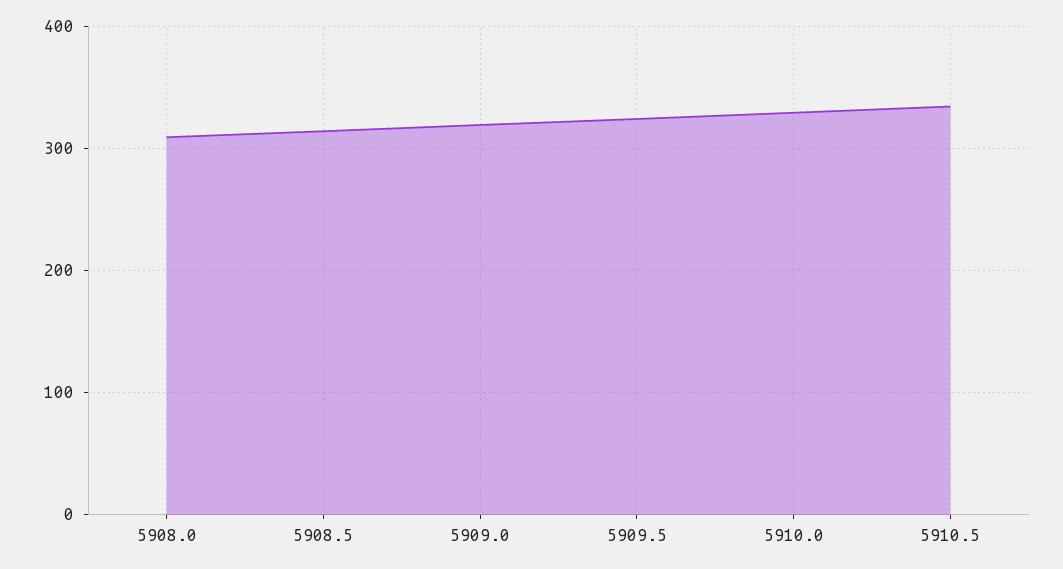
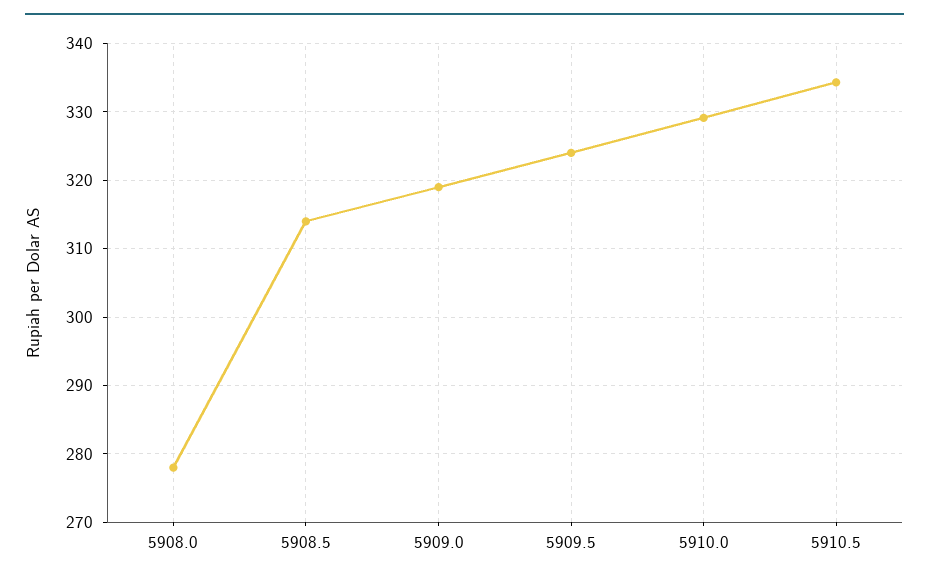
  {
-   "5908.0": 310,
+   "5908.0": 278,
    "5908.5": 314,
    "5909.0": 319,
    "5909.5": 324,
    "5910.0": 329,
    "5910.5": 334
  }

